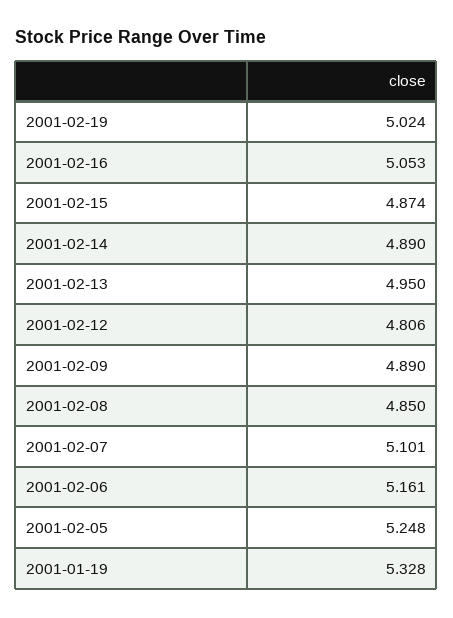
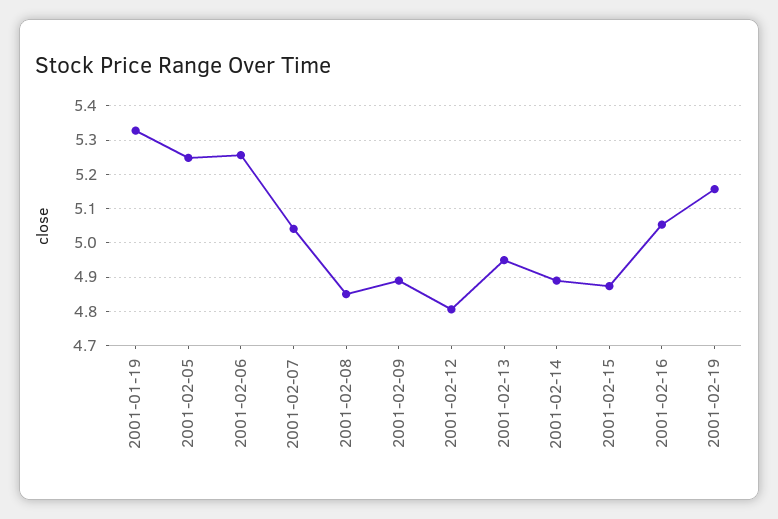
  {
-   "2001-02-19": 5.024,
+   "2001-02-19": 5.16,
    "2001-02-16": 5.053,
    "2001-02-15": 4.874,
    "2001-02-14": 4.89,
    "2001-02-13": 4.95,
    "2001-02-12": 4.806,
    "2001-02-09": 4.89,
    "2001-02-08": 4.85,
-   "2001-02-07": 5.101,
+   "2001-02-07": 5.04,
-   "2001-02-06": 5.161,
+   "2001-02-06": 5.26,
    "2001-02-05": 5.248,
    "2001-01-19": 5.328
  }

